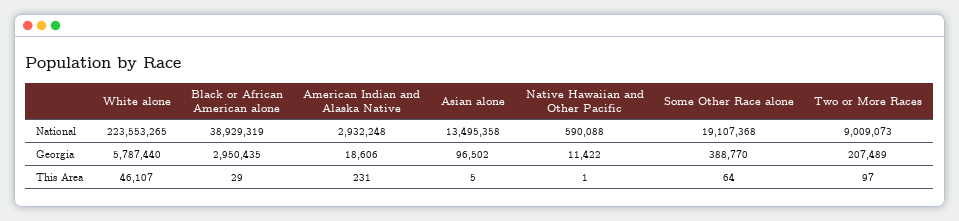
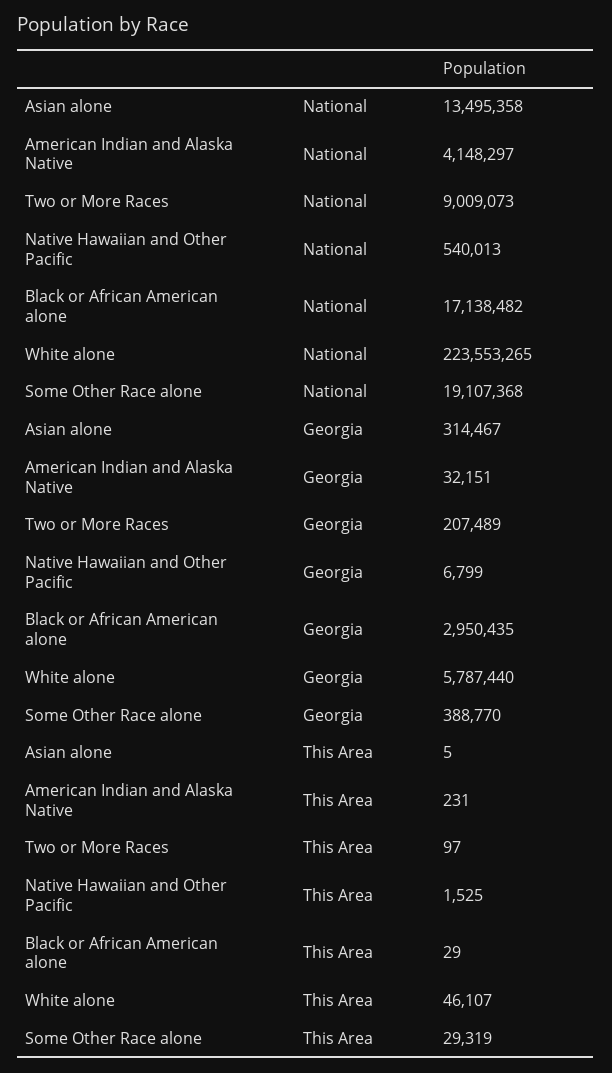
  {
    "White alone": {
      "National": 223553265,
      "Georgia": 5787440,
      "This Area": 46107
    },
    "Black or African American alone": {
-     "National": 38929319,
+     "National": 17138482,
      "Georgia": 2950435,
      "This Area": 29
    },
    "American Indian and Alaska Native": {
-     "National": 2932248,
+     "National": 4148297,
-     "Georgia": 18606,
+     "Georgia": 32151,
      "This Area": 231
    },
    "Asian alone": {
      "National": 13495358,
-     "Georgia": 96502,
+     "Georgia": 314467,
      "This Area": 5
    },
    "Native Hawaiian and Other Pacific": {
-     "National": 590088,
+     "National": 540013,
-     "Georgia": 11422,
+     "Georgia": 6799,
-     "This Area": 1
+     "This Area": 1525
    },
    "Some Other Race alone": {
      "National": 19107368,
      "Georgia": 388770,
-     "This Area": 64
+     "This Area": 29319
    },
    "Two or More Races": {
      "National": 9009073,
      "Georgia": 207489,
      "This Area": 97
    }
  }

